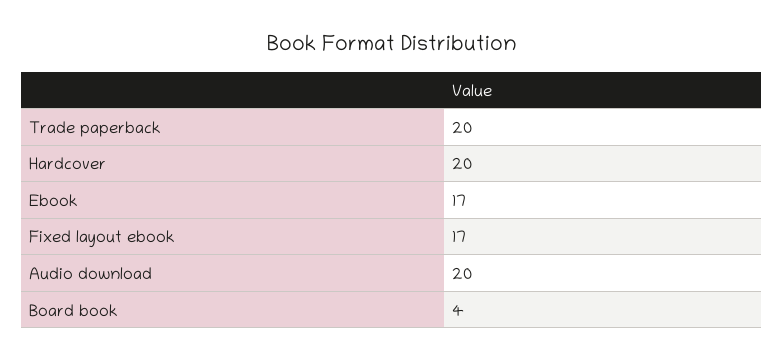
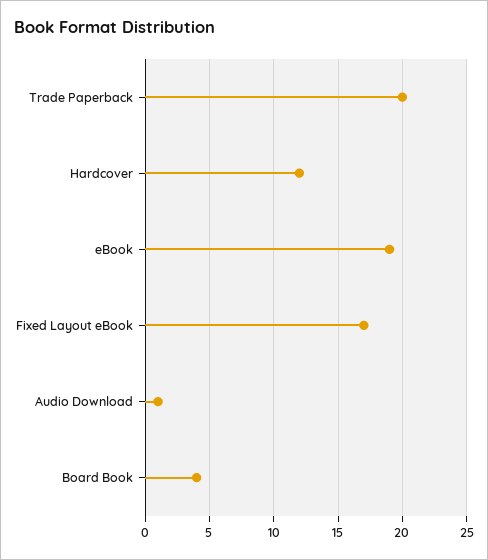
  {
    "Trade paperback": 20,
-   "Hardcover": 20,
+   "Hardcover": 12,
-   "Ebook": 17,
+   "Ebook": 19,
    "Fixed layout ebook": 17,
-   "Audio download": 20,
+   "Audio download": 1,
    "Board book": 4
  }

